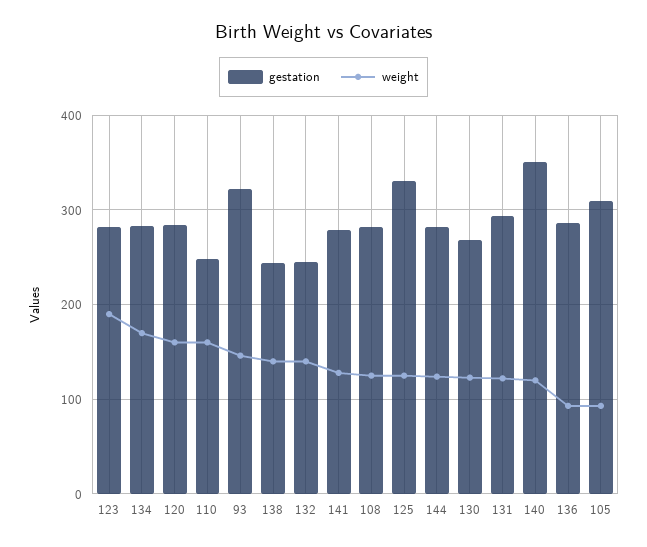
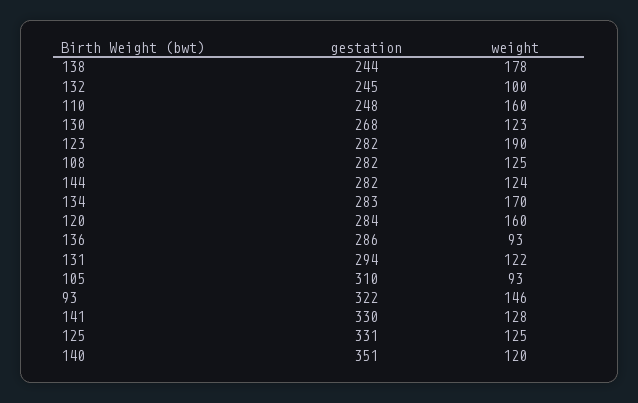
  {
    "gestation": {
      "123": 282,
      "134": 283,
      "120": 284,
      "110": 248,
      "93": 322,
      "138": 244,
      "132": 245,
-     "141": 280,
+     "141": 330,
      "108": 282,
      "125": 331,
      "144": 282,
      "130": 268,
      "131": 294,
      "140": 351,
      "136": 286,
      "105": 310
    },
    "weight": {
      "123": 190,
      "134": 170,
      "120": 160,
      "110": 160,
      "93": 146,
-     "138": 140,
+     "138": 178,
-     "132": 140,
+     "132": 100,
      "141": 128,
      "108": 125,
      "125": 125,
      "144": 124,
      "130": 123,
      "131": 122,
      "140": 120,
      "136": 93,
      "105": 93
    }
  }

